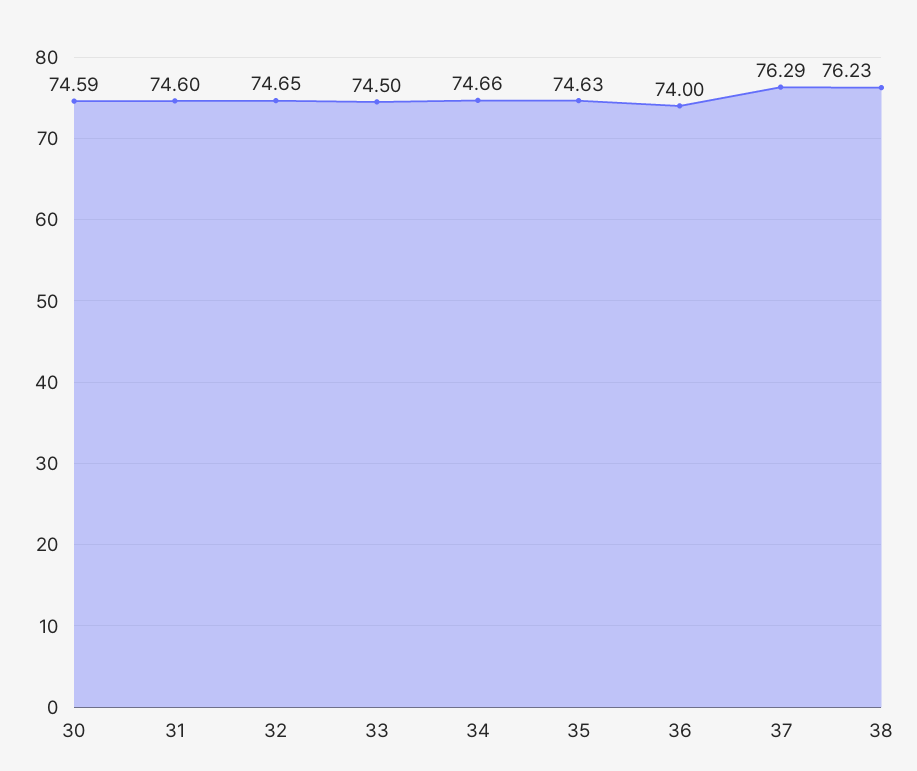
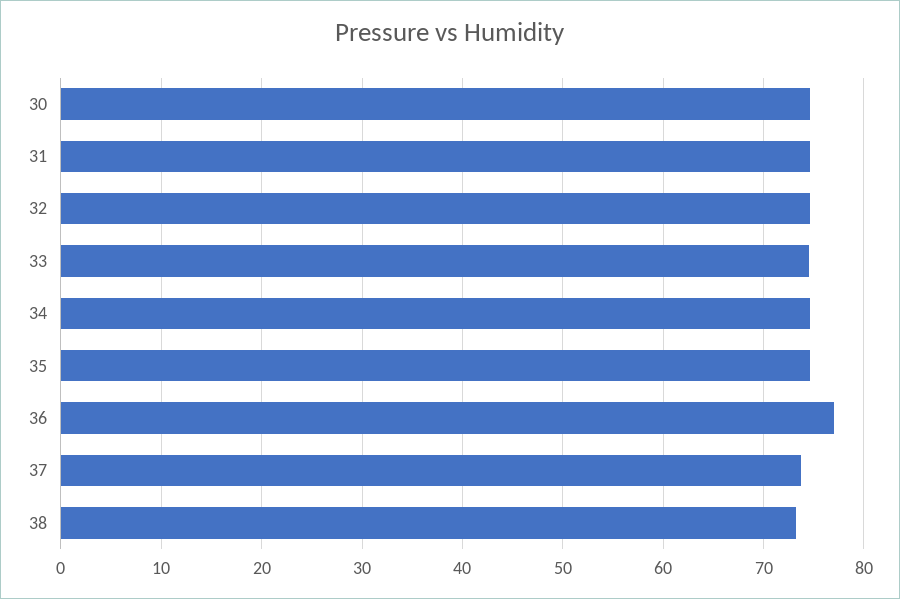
  {
    "30": 74.59,
    "31": 74.6,
    "32": 74.65,
    "33": 74.5,
    "34": 74.66,
    "35": 74.63,
-   "36": 74,
+   "36": 77,
-   "37": 76.29,
+   "37": 74,
-   "38": 76.23
+   "38": 73
  }

